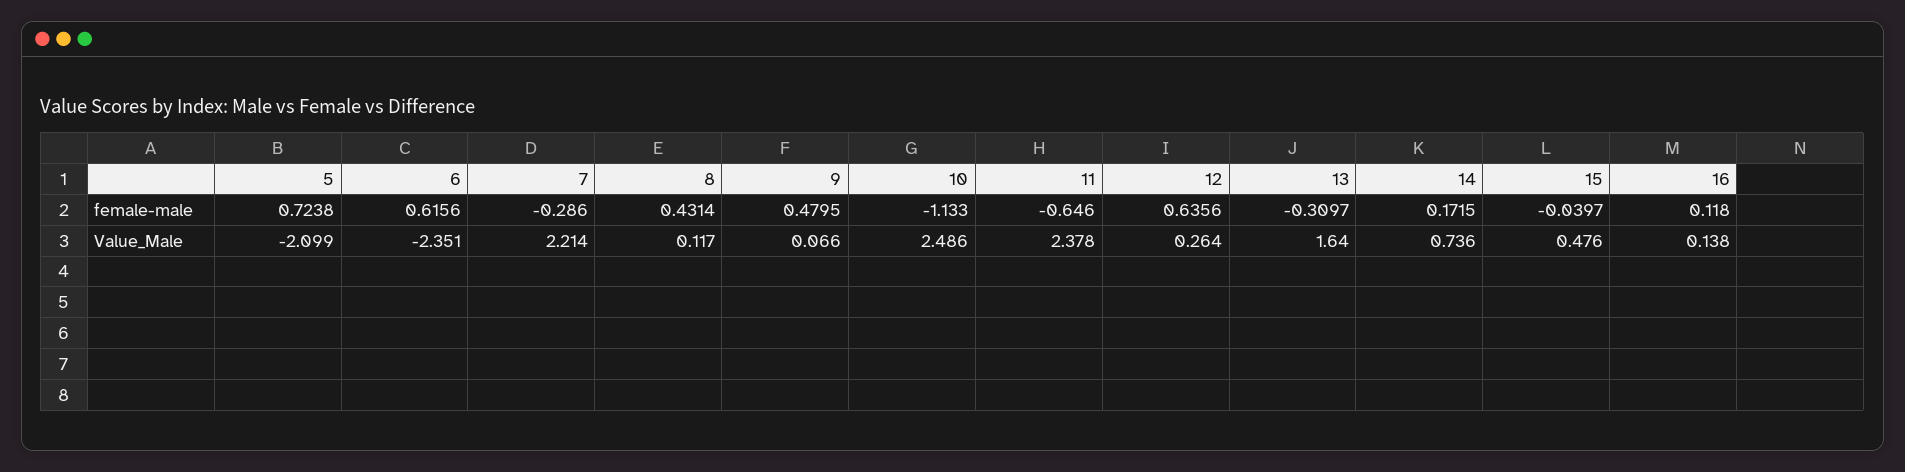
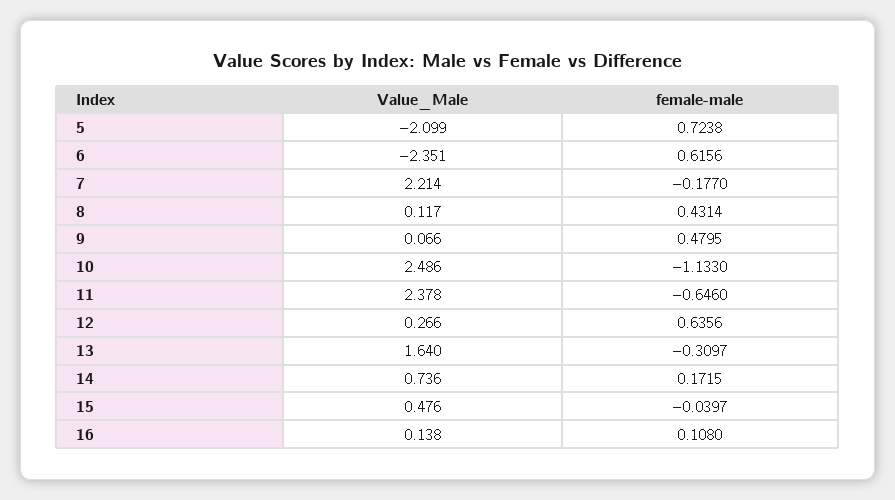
  {
    "5": {
      "female-male": 0.7238,
      "Value_Male": -2.099
    },
    "6": {
      "female-male": 0.6156,
      "Value_Male": -2.351
    },
    "7": {
-     "female-male": -0.286,
+     "female-male": -0.177,
      "Value_Male": 2.214
    },
    "8": {
      "female-male": 0.4314,
      "Value_Male": 0.117
    },
    "9": {
      "female-male": 0.4795,
      "Value_Male": 0.066
    },
    "10": {
      "female-male": -1.133,
      "Value_Male": 2.486
    },
    "11": {
      "female-male": -0.646,
      "Value_Male": 2.378
    },
    "12": {
      "female-male": 0.6356,
-     "Value_Male": 0.264
+     "Value_Male": 0.266
    },
    "13": {
      "female-male": -0.3097,
      "Value_Male": 1.64
    },
    "14": {
      "female-male": 0.1715,
      "Value_Male": 0.736
    },
    "15": {
      "female-male": -0.0397,
      "Value_Male": 0.476
    },
    "16": {
-     "female-male": 0.118,
+     "female-male": 0.108,
      "Value_Male": 0.138
    }
  }

